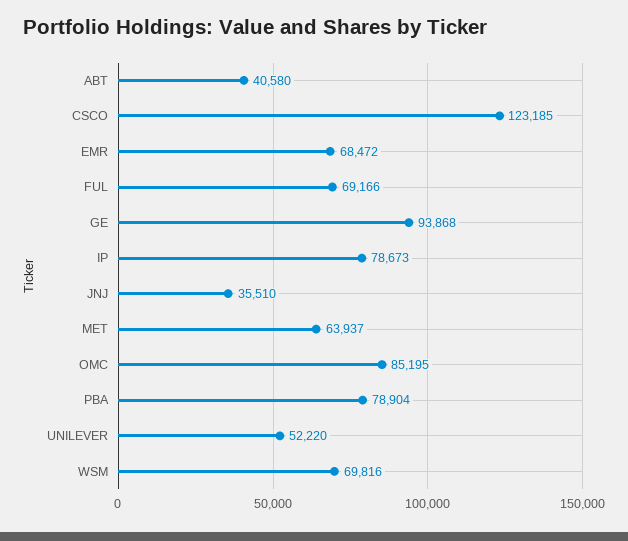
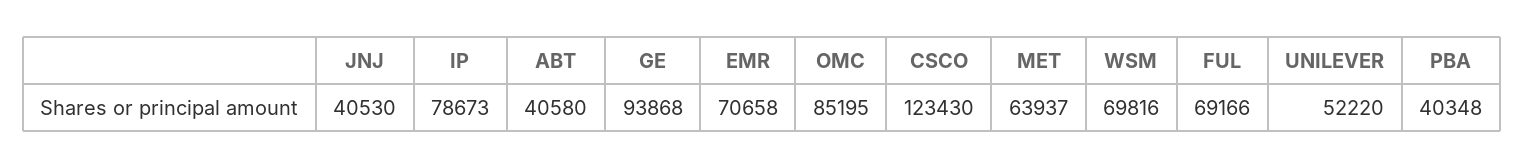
  {
    "ABT": 40580,
-   "CSCO": 123185,
+   "CSCO": 123430,
-   "EMR": 68472,
+   "EMR": 70658,
    "FUL": 69166,
    "GE": 93868,
    "IP": 78673,
-   "JNJ": 35510,
+   "JNJ": 40530,
    "MET": 63937,
    "OMC": 85195,
-   "PBA": 78904,
+   "PBA": 40348,
    "UNILEVER": 52220,
    "WSM": 69816
  }

